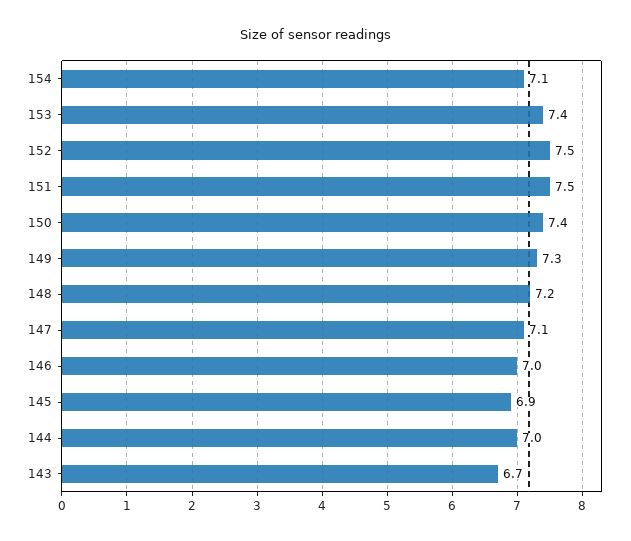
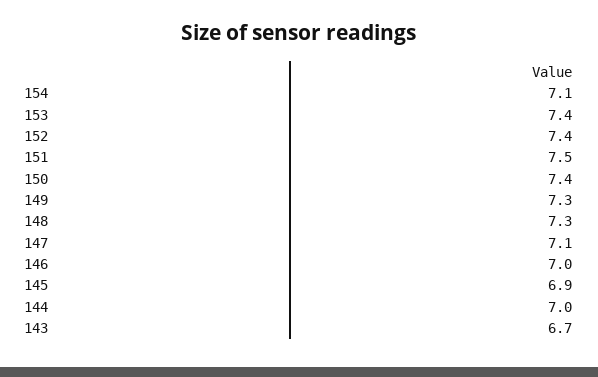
  {
    "154": 7.1,
    "153": 7.4,
-   "152": 7.5,
+   "152": 7.4,
    "151": 7.5,
    "150": 7.4,
    "149": 7.3,
-   "148": 7.2,
+   "148": 7.3,
    "147": 7.1,
    "146": 7,
    "145": 6.9,
    "144": 7,
    "143": 6.7
  }

